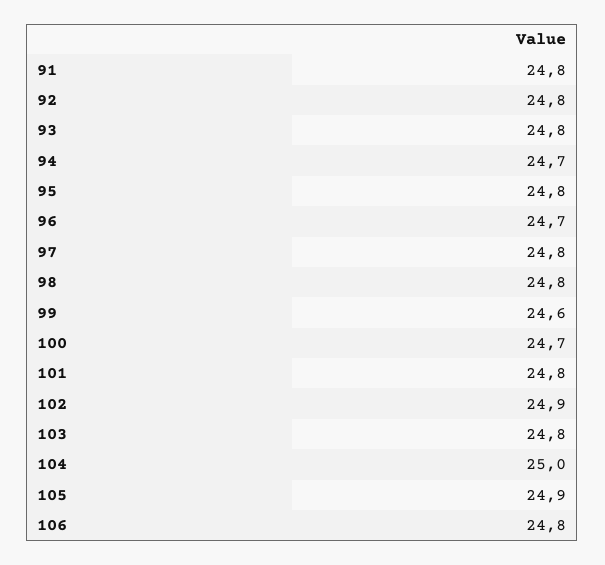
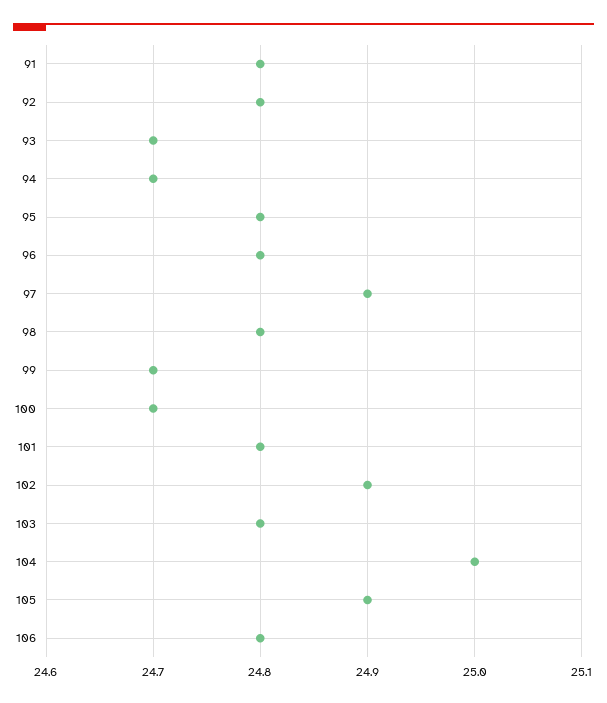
  {
    "91": 24.8,
    "92": 24.8,
-   "93": 24.8,
+   "93": 24.7,
    "94": 24.7,
    "95": 24.8,
-   "96": 24.7,
+   "96": 24.8,
-   "97": 24.8,
+   "97": 24.9,
    "98": 24.8,
-   "99": 24.6,
+   "99": 24.7,
    "100": 24.7,
    "101": 24.8,
    "102": 24.9,
    "103": 24.8,
    "104": 25,
    "105": 24.9,
    "106": 24.8
  }

